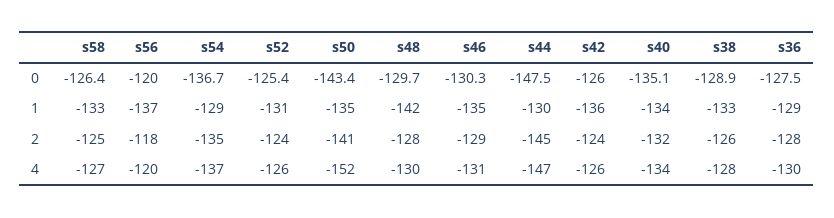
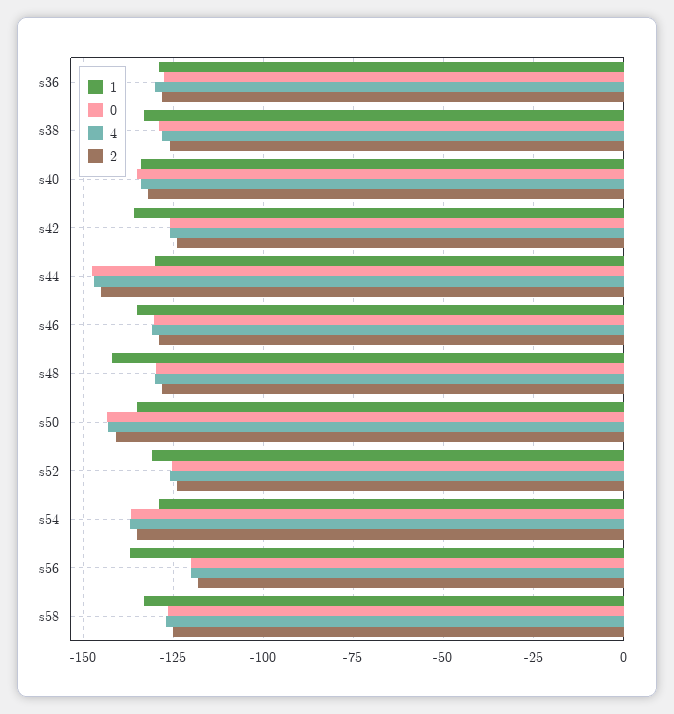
  {
    "0": {
      "s58": -126.4,
      "s56": -120,
      "s54": -136.7,
      "s52": -125.4,
      "s50": -143.4,
      "s48": -129.7,
      "s46": -130.3,
      "s44": -147.5,
      "s42": -126,
      "s40": -135.1,
      "s38": -128.9,
      "s36": -127.5
    },
    "1": {
      "s58": -133,
      "s56": -137,
      "s54": -129,
      "s52": -131,
      "s50": -135,
      "s48": -142,
      "s46": -135,
      "s44": -130,
      "s42": -136,
      "s40": -134,
      "s38": -133,
      "s36": -129
    },
    "2": {
      "s58": -125,
      "s56": -118,
      "s54": -135,
      "s52": -124,
      "s50": -141,
      "s48": -128,
      "s46": -129,
      "s44": -145,
      "s42": -124,
      "s40": -132,
      "s38": -126,
      "s36": -128
    },
    "4": {
      "s58": -127,
      "s56": -120,
      "s54": -137,
      "s52": -126,
-     "s50": -152,
+     "s50": -142.5,
      "s48": -130,
      "s46": -131,
      "s44": -147,
      "s42": -126,
      "s40": -134,
      "s38": -128,
      "s36": -130
    }
  }

